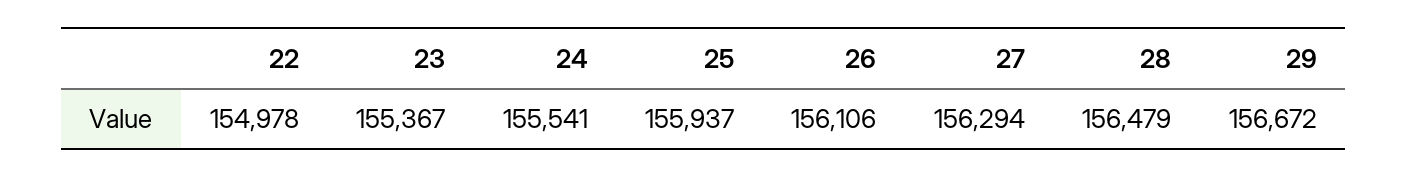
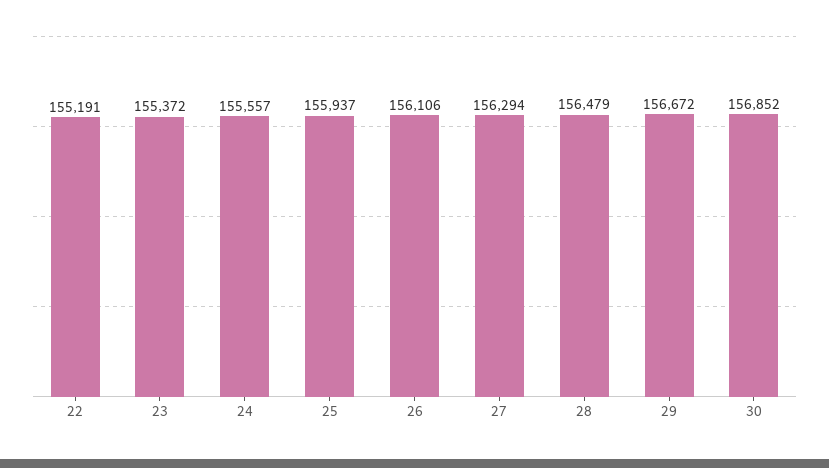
  {
-   "22": 154978,
+   "22": 155191,
-   "23": 155367,
+   "23": 155372,
-   "24": 155541,
+   "24": 155557,
    "25": 155937,
    "26": 156106,
    "27": 156294,
    "28": 156479,
-   "29": 156672
+   "29": 156672,
+   "30": 156852
  }

